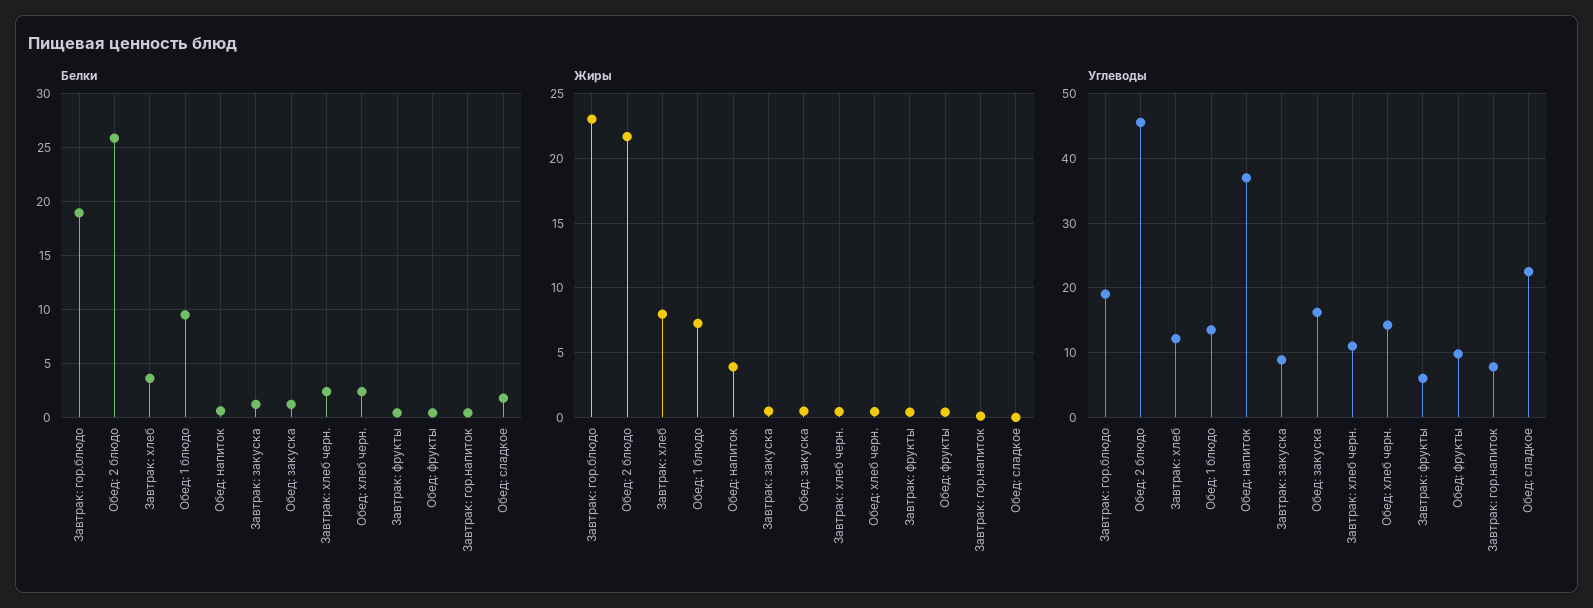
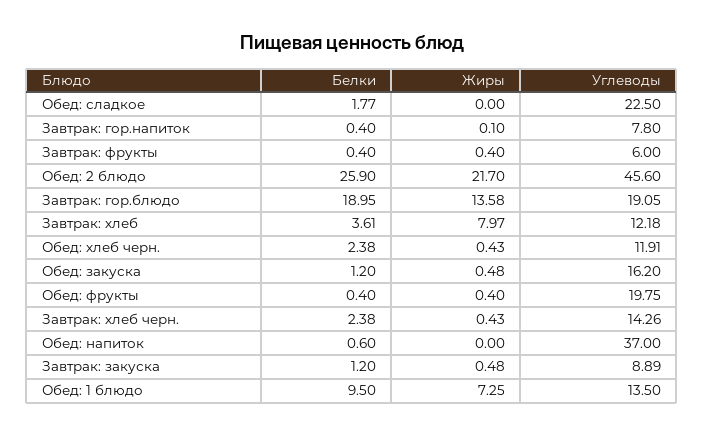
  {
    "Белки": {
      "Завтрак: гор.блюдо": 18.95,
      "Обед: 2 блюдо": 25.9,
      "Завтрак: хлеб": 3.61,
      "Обед: 1 блюдо": 9.5,
      "Обед: напиток": 0.6,
      "Завтрак: закуска": 1.2,
      "Обед: закуска": 1.2,
      "Завтрак: хлеб черн.": 2.38,
      "Обед: хлеб черн.": 2.38,
      "Завтрак: фрукты": 0.4,
      "Обед: фрукты": 0.4,
      "Завтрак: гор.напиток": 0.4,
      "Обед: сладкое": 1.77
    },
    "Жиры": {
-     "Завтрак: гор.блюдо": 23,
+     "Завтрак: гор.блюдо": 13.58,
      "Обед: 2 блюдо": 21.7,
      "Завтрак: хлеб": 7.97,
      "Обед: 1 блюдо": 7.25,
-     "Обед: напиток": 4,
+     "Обед: напиток": 0,
      "Завтрак: закуска": 0.48,
      "Обед: закуска": 0.48,
      "Завтрак: хлеб черн.": 0.43,
      "Обед: хлеб черн.": 0.43,
      "Завтрак: фрукты": 0.4,
      "Обед: фрукты": 0.4,
      "Завтрак: гор.напиток": 0.1,
      "Обед: сладкое": 0
    },
    "Углеводы": {
      "Завтрак: гор.блюдо": 19.05,
      "Обед: 2 блюдо": 45.6,
      "Завтрак: хлеб": 12.18,
      "Обед: 1 блюдо": 13.5,
      "Обед: напиток": 37,
      "Завтрак: закуска": 8.89,
      "Обед: закуска": 16.2,
-     "Завтрак: хлеб черн.": 11,
+     "Завтрак: хлеб черн.": 14.26,
-     "Обед: хлеб черн.": 14,
+     "Обед: хлеб черн.": 11.91,
      "Завтрак: фрукты": 6,
-     "Обед: фрукты": 10,
+     "Обед: фрукты": 19.75,
      "Завтрак: гор.напиток": 7.8,
      "Обед: сладкое": 22.5
    }
  }

